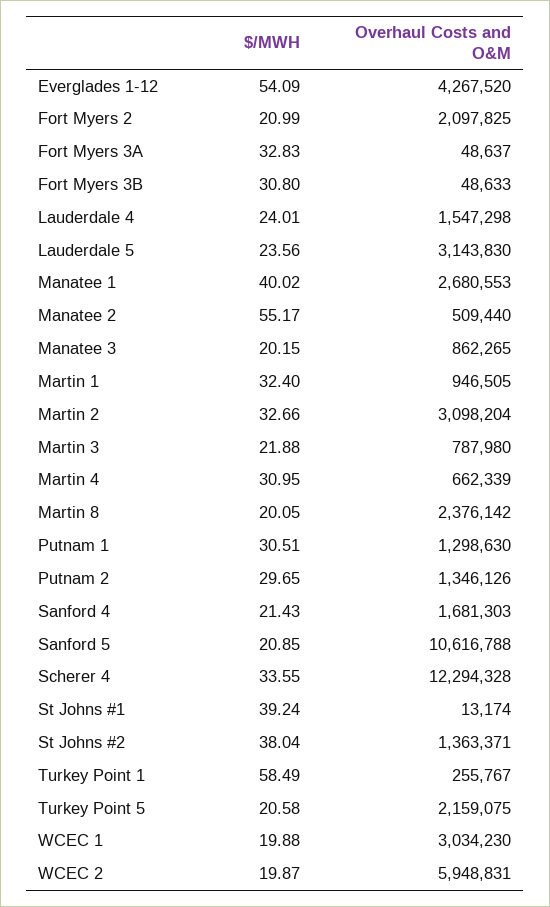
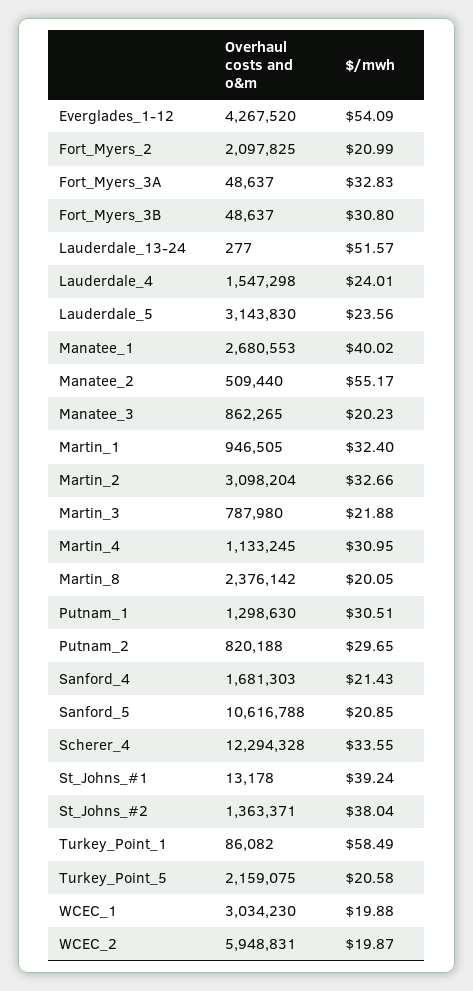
  {
    "$/MWH": {
      "Everglades 1-12": 54.09,
      "Fort Myers 2": 20.99,
      "Fort Myers 3A": 32.83,
      "Fort Myers 3B": 30.8,
      "Lauderdale 4": 24.01,
      "Lauderdale 5": 23.56,
      "Manatee 1": 40.02,
      "Manatee 2": 55.17,
-     "Manatee 3": 20.15,
+     "Manatee 3": 20.23,
      "Martin 1": 32.4,
      "Martin 2": 32.66,
      "Martin 3": 21.88,
      "Martin 4": 30.95,
      "Martin 8": 20.05,
      "Putnam 1": 30.51,
      "Putnam 2": 29.65,
      "Sanford 4": 21.43,
      "Sanford 5": 20.85,
      "Scherer 4": 33.55,
      "St Johns #1": 39.24,
      "St Johns #2": 38.04,
      "Turkey Point 1": 58.49,
      "Turkey Point 5": 20.58,
      "WCEC 1": 19.88,
-     "WCEC 2": 19.87
+     "WCEC 2": 19.87,
+     "Lauderdale_13-24": 51.57
    },
    "Overhaul Costs and O&M": {
      "Everglades 1-12": 4267520,
      "Fort Myers 2": 2097825,
      "Fort Myers 3A": 48637,
-     "Fort Myers 3B": 48633,
+     "Fort Myers 3B": 48637,
      "Lauderdale 4": 1547298,
      "Lauderdale 5": 3143830,
      "Manatee 1": 2680553,
      "Manatee 2": 509440,
      "Manatee 3": 862265,
      "Martin 1": 946505,
      "Martin 2": 3098204,
      "Martin 3": 787980,
-     "Martin 4": 662339,
+     "Martin 4": 1133245,
      "Martin 8": 2376142,
      "Putnam 1": 1298630,
-     "Putnam 2": 1346126,
+     "Putnam 2": 820188,
      "Sanford 4": 1681303,
      "Sanford 5": 10616788,
      "Scherer 4": 12294328,
-     "St Johns #1": 13174,
+     "St Johns #1": 13178,
      "St Johns #2": 1363371,
-     "Turkey Point 1": 255767,
+     "Turkey Point 1": 86082,
      "Turkey Point 5": 2159075,
      "WCEC 1": 3034230,
-     "WCEC 2": 5948831
+     "WCEC 2": 5948831,
+     "Lauderdale_13-24": 277
    }
  }

